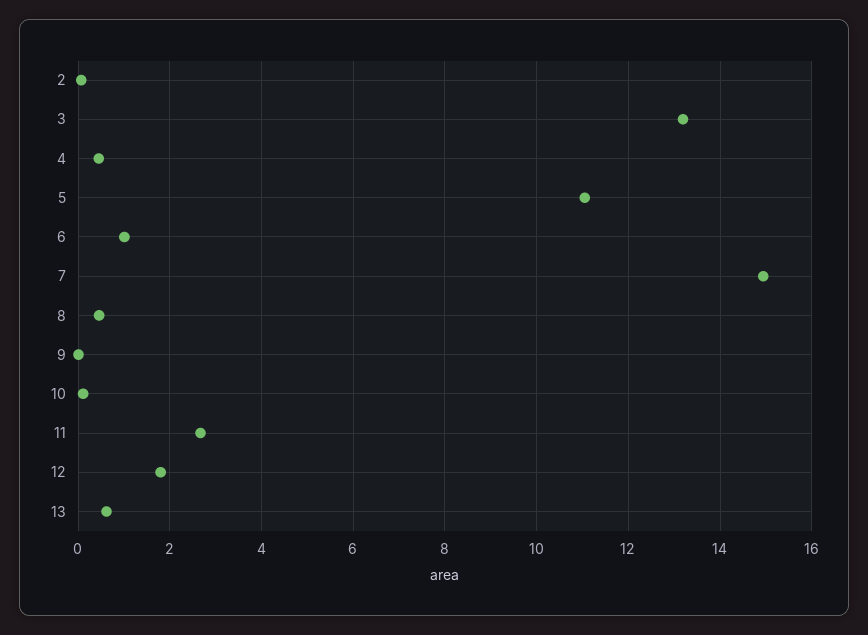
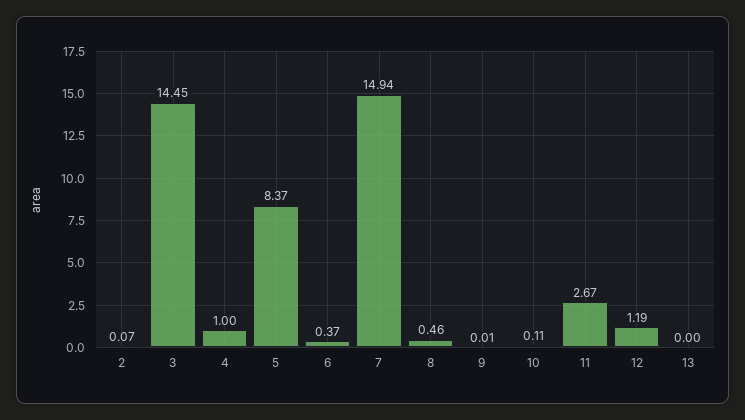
  {
    "2": 0.07,
-   "3": 13.2,
+   "3": 14.45,
-   "4": 0.4,
+   "4": 1,
-   "5": 11,
+   "5": 8.37,
-   "6": 1,
+   "6": 0.37,
    "7": 14.94,
    "8": 0.46,
    "9": 0.01,
    "10": 0.11,
    "11": 2.67,
-   "12": 1.8,
+   "12": 1.19,
-   "13": 0.6
+   "13": 0
  }

